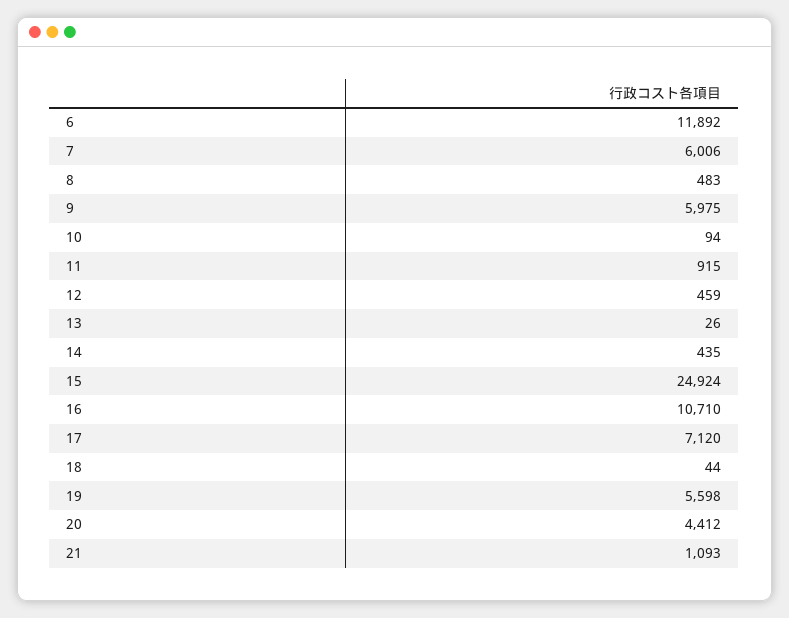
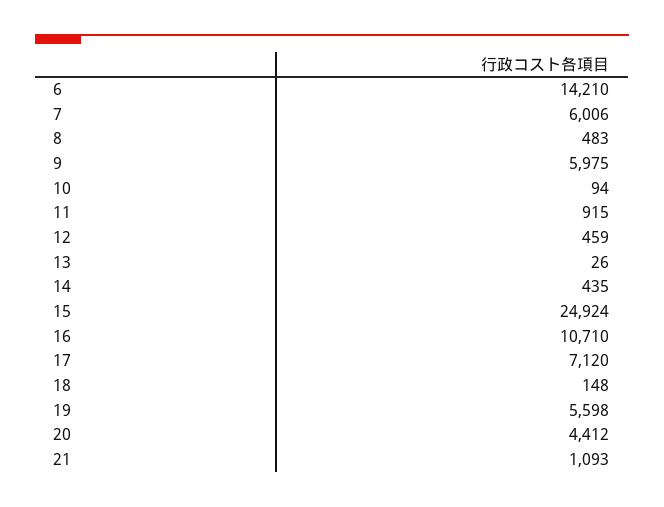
  {
-   "6": 11892,
+   "6": 14210,
    "7": 6006,
    "8": 483,
    "9": 5975,
    "10": 94,
    "11": 915,
    "12": 459,
    "13": 26,
    "14": 435,
    "15": 24924,
    "16": 10710,
    "17": 7120,
-   "18": 44,
+   "18": 148,
    "19": 5598,
    "20": 4412,
    "21": 1093
  }

